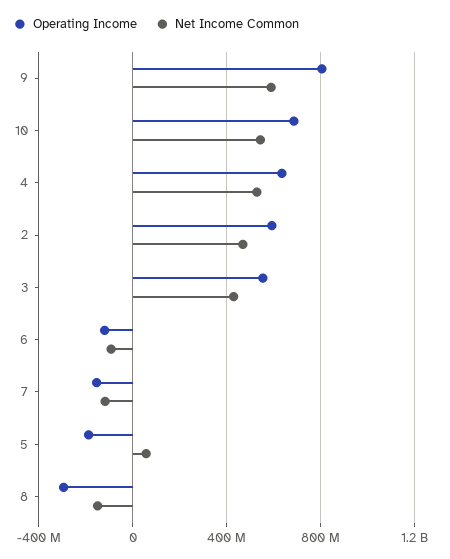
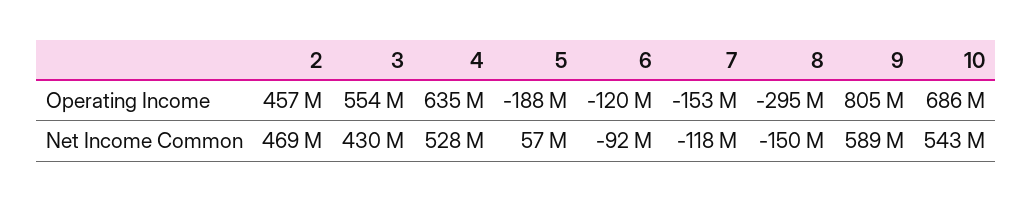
  {
    "Operating Income": {
      "9": 805000000,
      "10": 686000000,
      "4": 635000000,
-     "2": 600000000,
+     "2": 457000000,
      "3": 554000000,
      "6": -120000000,
      "7": -153000000,
      "5": -188000000,
      "8": -295000000
    },
    "Net Income Common": {
      "9": 589000000,
      "10": 543000000,
      "4": 528000000,
      "2": 469000000,
      "3": 430000000,
      "6": -92000000,
      "7": -118000000,
      "5": 57000000,
      "8": -150000000
    }
  }

